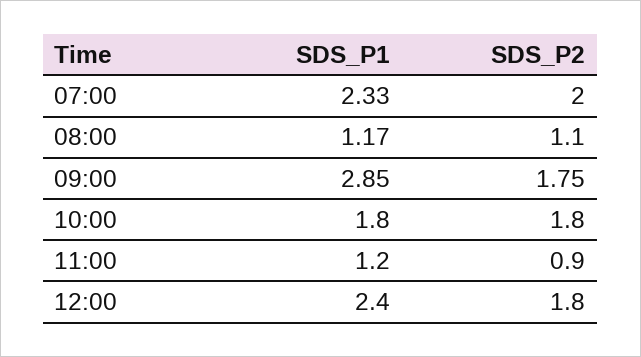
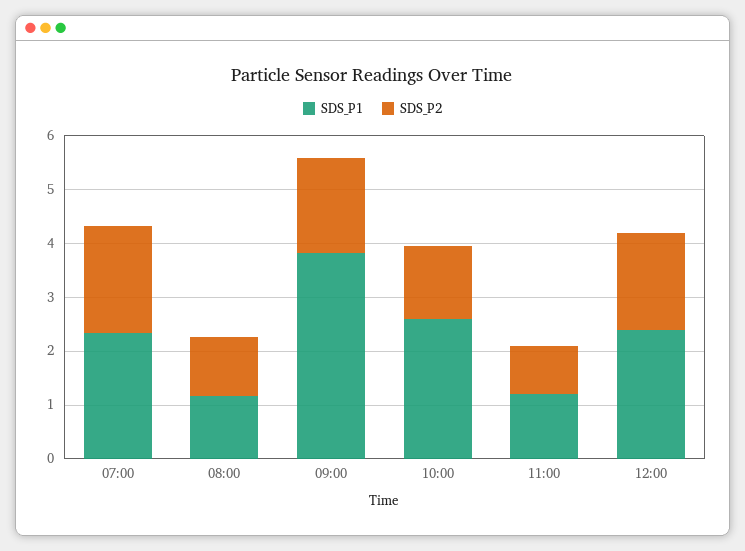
  {
    "SDS_P1": {
      "07:00": 2.33,
      "08:00": 1.17,
-     "09:00": 2.85,
+     "09:00": 3.8,
-     "10:00": 1.8,
+     "10:00": 2.6,
      "11:00": 1.2,
      "12:00": 2.4
    },
    "SDS_P2": {
      "07:00": 2,
      "08:00": 1.1,
      "09:00": 1.75,
-     "10:00": 1.8,
+     "10:00": 1.4,
      "11:00": 0.9,
      "12:00": 1.8
    }
  }

